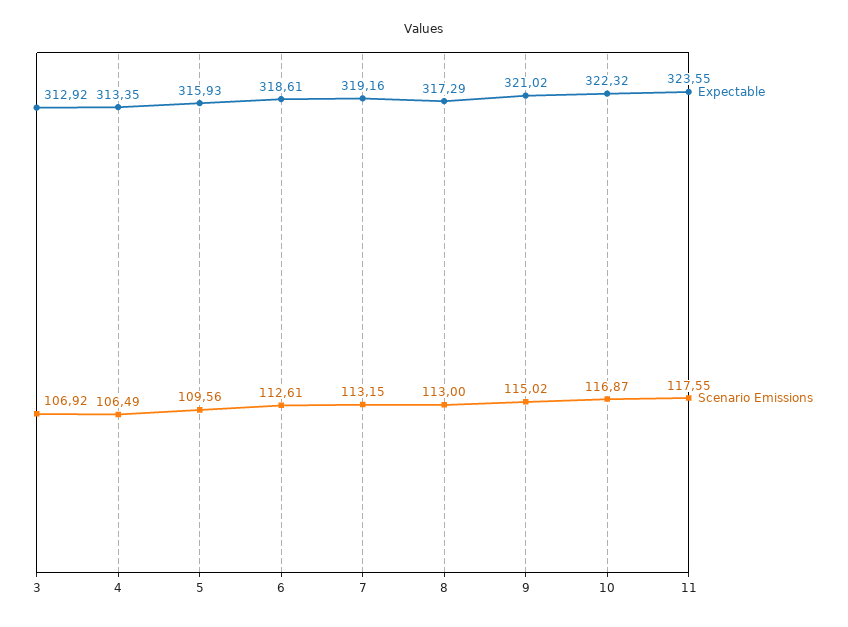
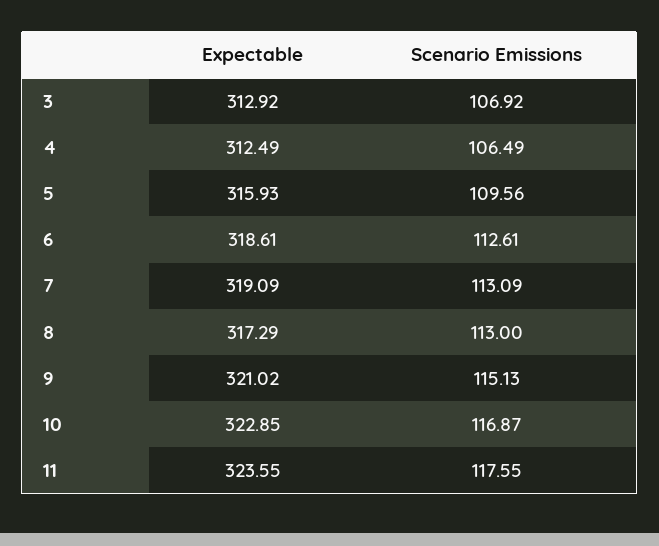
  {
    "Expectable": {
      "3": 312.92,
-     "4": 313.35,
+     "4": 312.49,
      "5": 315.93,
      "6": 318.61,
-     "7": 319.16,
+     "7": 319.09,
      "8": 317.29,
      "9": 321.02,
-     "10": 322.32,
+     "10": 322.85,
      "11": 323.55
    },
    "Scenario Emissions": {
      "3": 106.92,
      "4": 106.49,
      "5": 109.56,
      "6": 112.61,
-     "7": 113.15,
+     "7": 113.09,
      "8": 113,
-     "9": 115.02,
+     "9": 115.13,
      "10": 116.87,
      "11": 117.55
    }
  }

